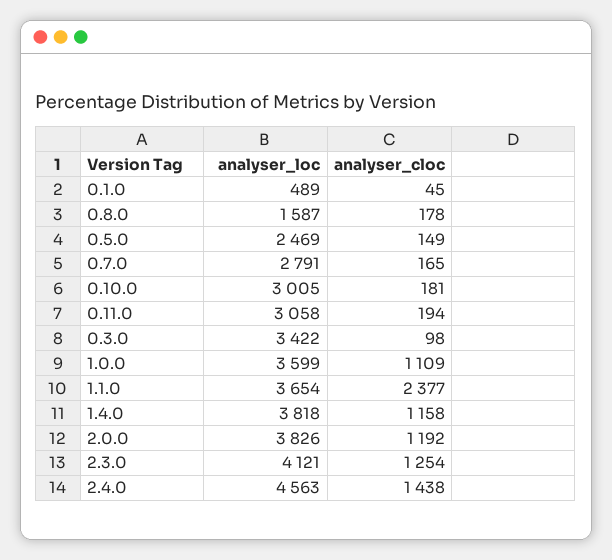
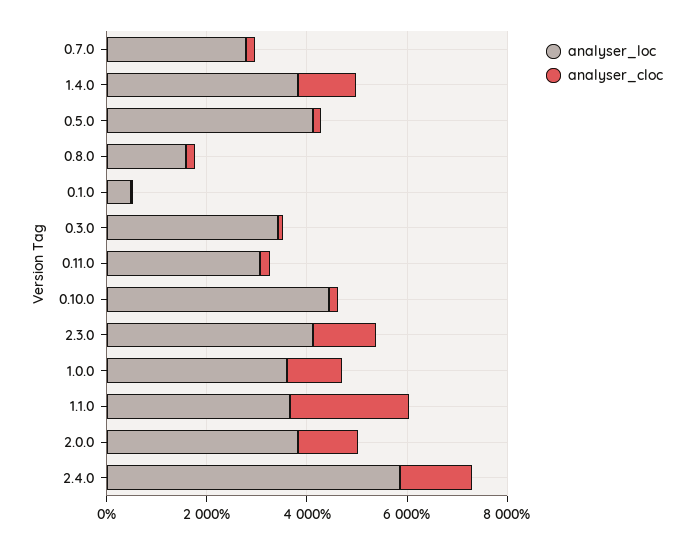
  {
    "analyser_loc": {
      "0.1.0": 489,
      "0.8.0": 1587,
-     "0.5.0": 2469,
+     "0.5.0": 4000,
      "0.7.0": 2791,
-     "0.10.0": 3005,
+     "0.10.0": 4500,
      "0.11.0": 3058,
      "0.3.0": 3422,
      "1.0.0": 3599,
      "1.1.0": 3654,
      "1.4.0": 3818,
      "2.0.0": 3826,
      "2.3.0": 4121,
-     "2.4.0": 4563
+     "2.4.0": 6000
    },
    "analyser_cloc": {
      "0.1.0": 45,
      "0.8.0": 178,
      "0.5.0": 149,
      "0.7.0": 165,
      "0.10.0": 181,
      "0.11.0": 194,
      "0.3.0": 98,
      "1.0.0": 1109,
      "1.1.0": 2377,
      "1.4.0": 1158,
      "2.0.0": 1192,
      "2.3.0": 1254,
      "2.4.0": 1438
    }
  }

